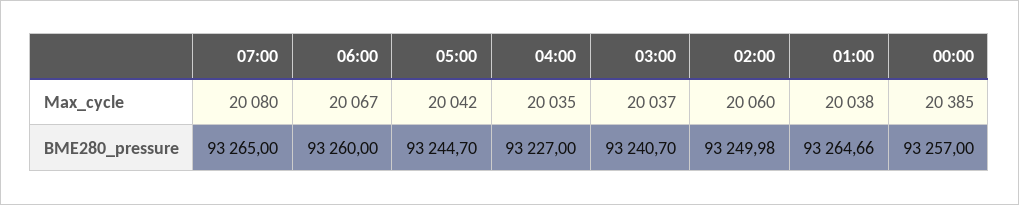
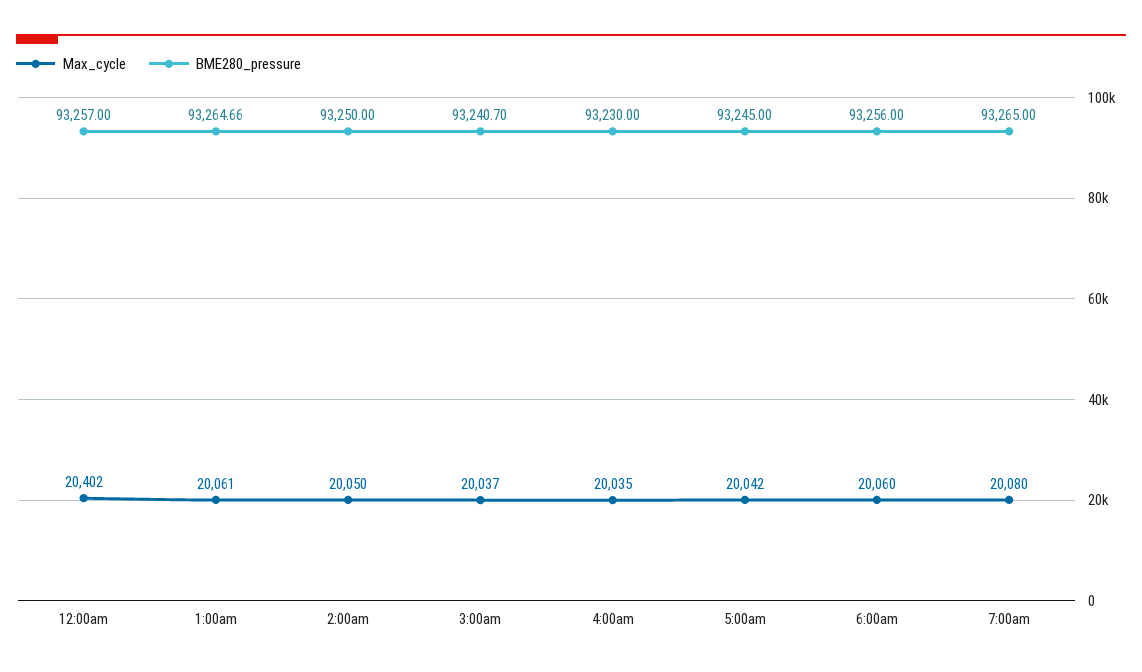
  {
    "Max_cycle": {
      "07:00": 20080,
-     "06:00": 20067,
+     "06:00": 20060,
      "05:00": 20042,
      "04:00": 20035,
      "03:00": 20037,
-     "02:00": 20060,
+     "02:00": 20050,
-     "01:00": 20038,
+     "01:00": 20061,
-     "00:00": 20385
+     "00:00": 20402
    },
    "BME280_pressure": {
      "07:00": 93265,
-     "06:00": 93260,
+     "06:00": 93256,
-     "05:00": 93244.7,
+     "05:00": 93245,
-     "04:00": 93227,
+     "04:00": 93230,
      "03:00": 93240.7,
-     "02:00": 93249.98,
+     "02:00": 93250,
      "01:00": 93264.66,
      "00:00": 93257
    }
  }

